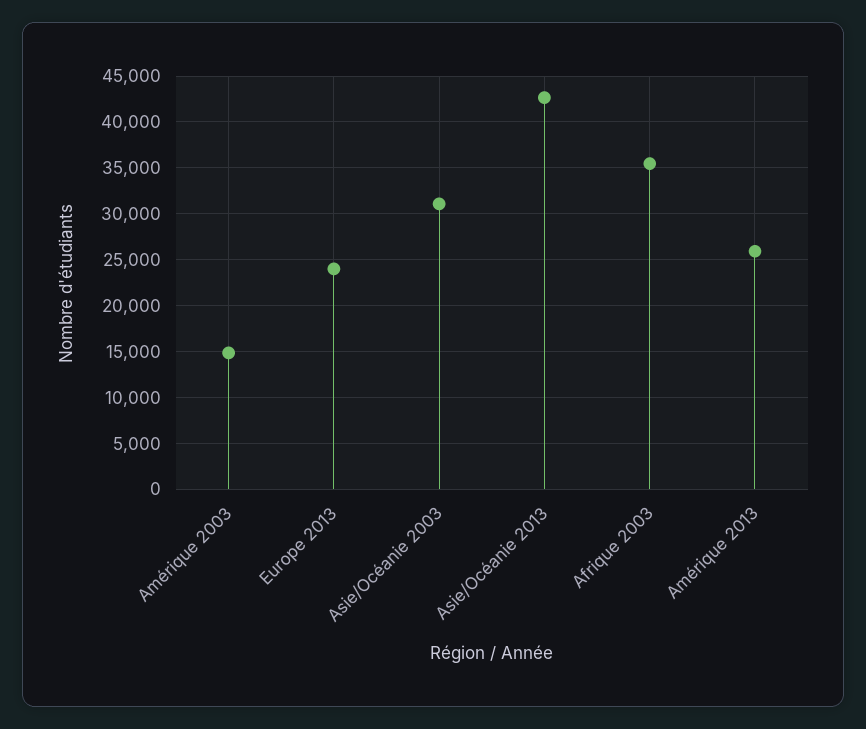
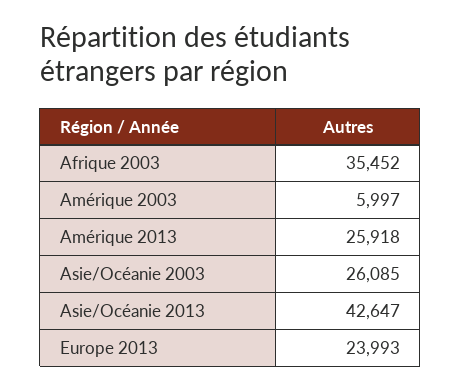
  {
-   "Amérique 2003": 15000,
+   "Amérique 2003": 5997,
    "Europe 2013": 23993,
-   "Asie/Océanie 2003": 31000,
+   "Asie/Océanie 2003": 26085,
    "Asie/Océanie 2013": 42647,
    "Afrique 2003": 35452,
    "Amérique 2013": 25918
  }

